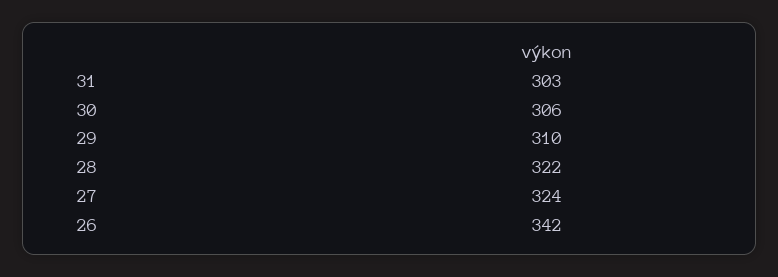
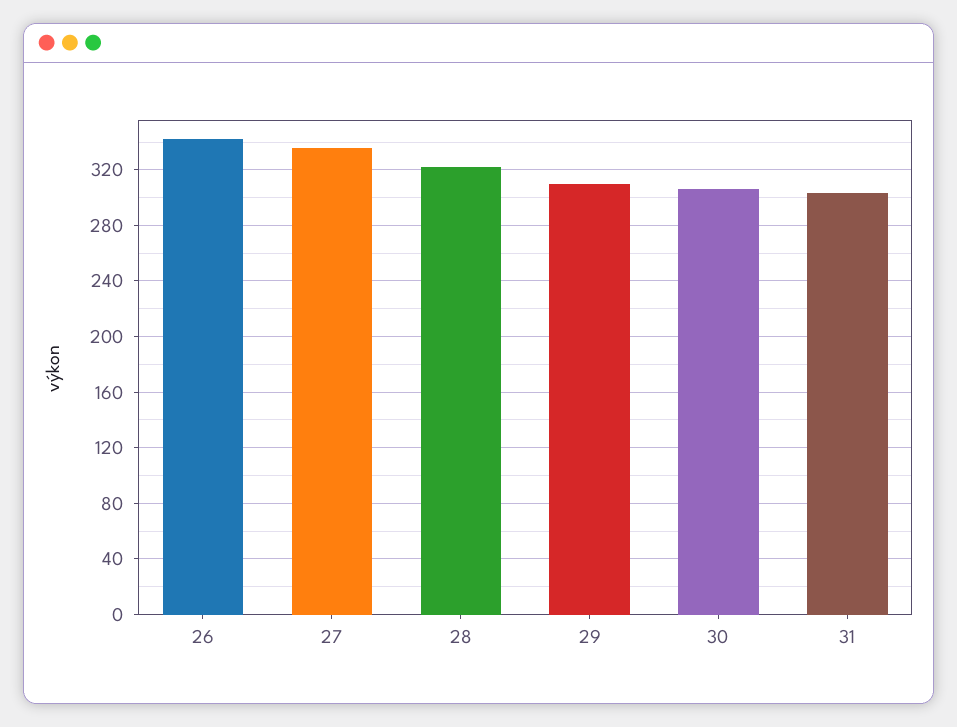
  {
    "31": 303,
    "30": 306,
    "29": 310,
    "28": 322,
-   "27": 324,
+   "27": 335,
    "26": 342
  }

